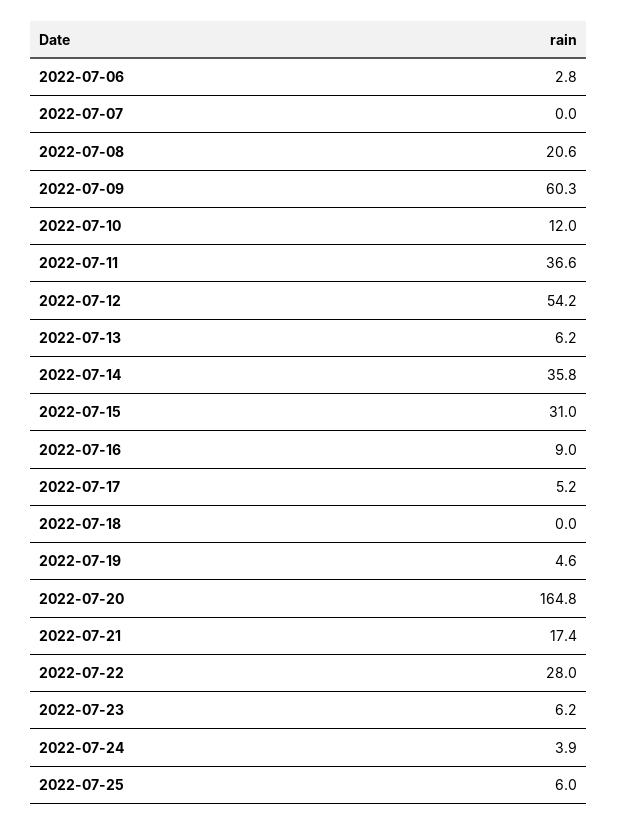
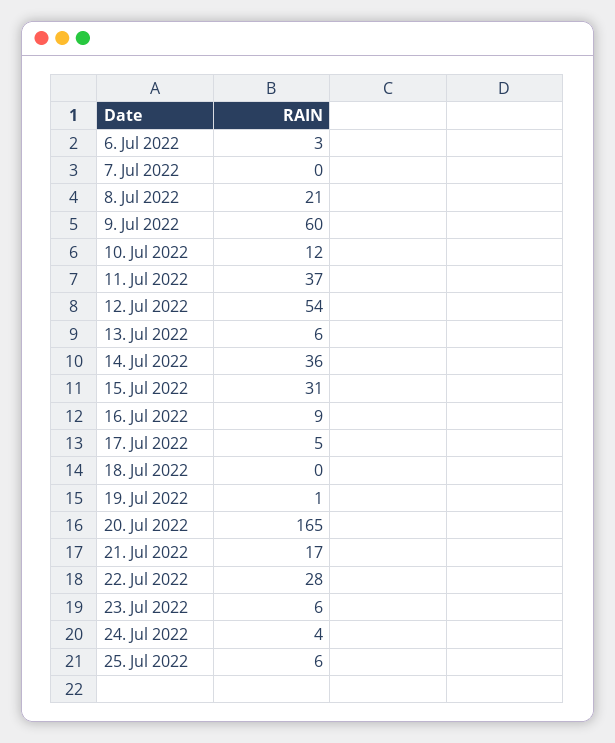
  {
    "2022-07-06": 2.8,
    "2022-07-07": 0,
    "2022-07-08": 20.6,
    "2022-07-09": 60.3,
    "2022-07-10": 12,
    "2022-07-11": 36.6,
    "2022-07-12": 54.2,
    "2022-07-13": 6.2,
    "2022-07-14": 35.8,
    "2022-07-15": 31,
    "2022-07-16": 9,
    "2022-07-17": 5.2,
    "2022-07-18": 0,
-   "2022-07-19": 4.6,
+   "2022-07-19": 1,
    "2022-07-20": 164.8,
    "2022-07-21": 17.4,
    "2022-07-22": 28,
    "2022-07-23": 6.2,
    "2022-07-24": 3.9,
    "2022-07-25": 6
  }

